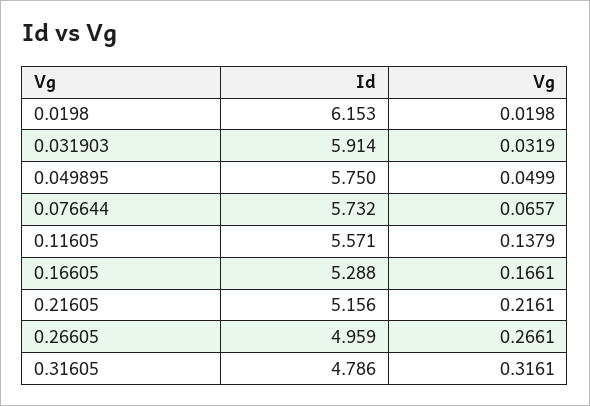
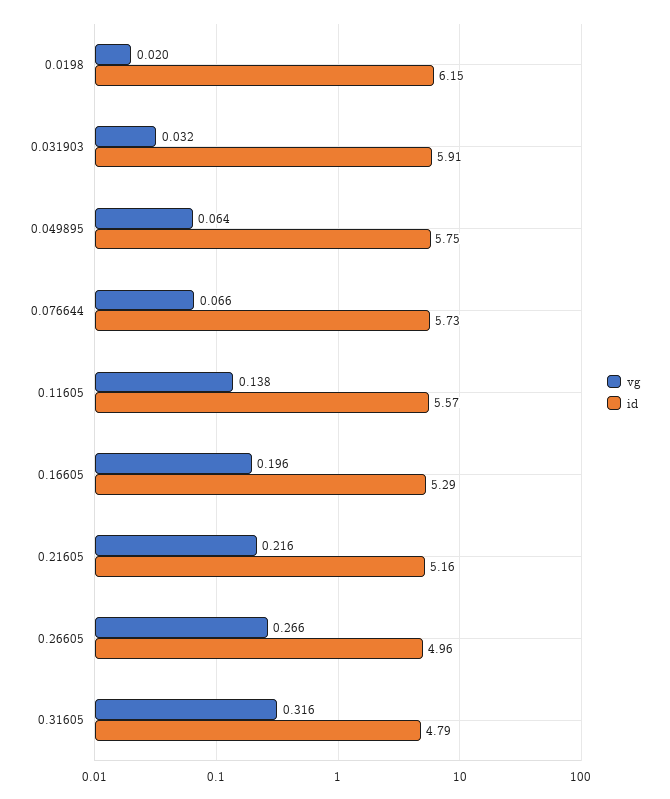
  {
    "Id": {
      "0.0198": 6.153,
      "0.031903": 5.914,
      "0.049895": 5.75,
      "0.076644": 5.732,
      "0.11605": 5.571,
      "0.16605": 5.288,
      "0.21605": 5.156,
      "0.26605": 4.959,
      "0.31605": 4.786
    },
    "Vg": {
      "0.0198": 0.0198,
      "0.031903": 0.0319,
-     "0.049895": 0.0499,
+     "0.049895": 0.064,
      "0.076644": 0.0657,
      "0.11605": 0.1379,
-     "0.16605": 0.1661,
+     "0.16605": 0.196,
      "0.21605": 0.2161,
      "0.26605": 0.2661,
      "0.31605": 0.3161
    }
  }

